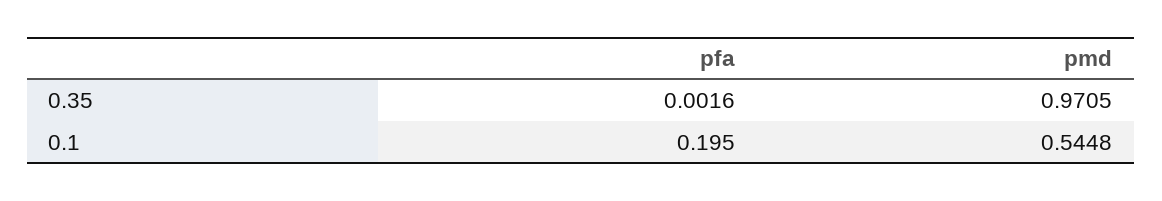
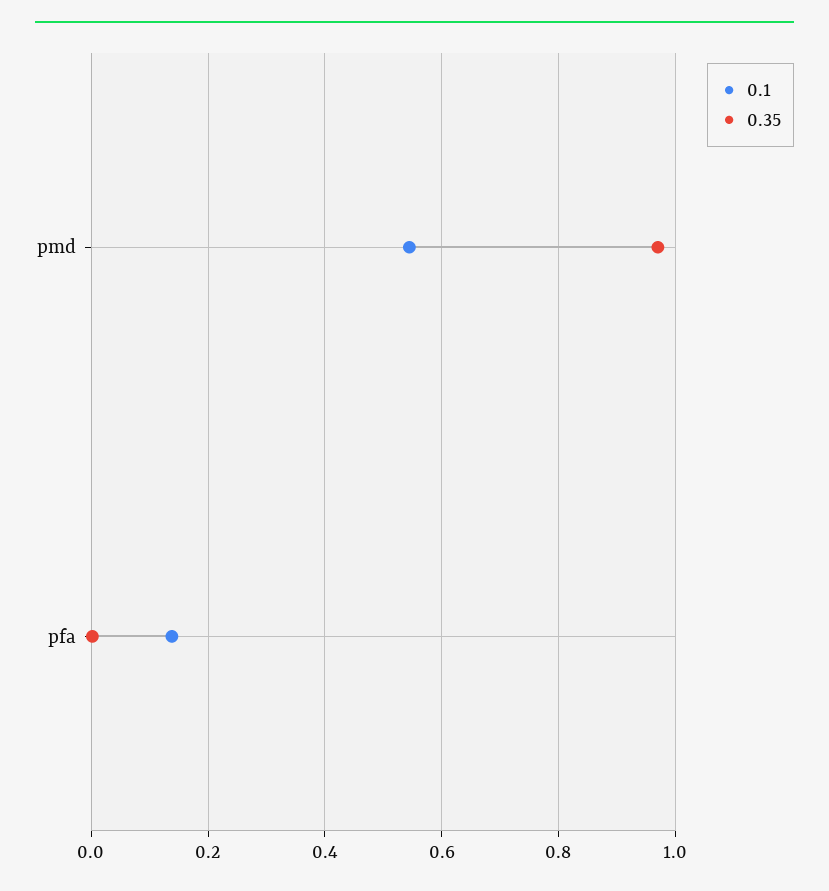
  {
    "0.35": {
      "pfa": 0.0016,
      "pmd": 0.9705
    },
    "0.1": {
-     "pfa": 0.195,
+     "pfa": 0.14,
      "pmd": 0.5448
    }
  }

